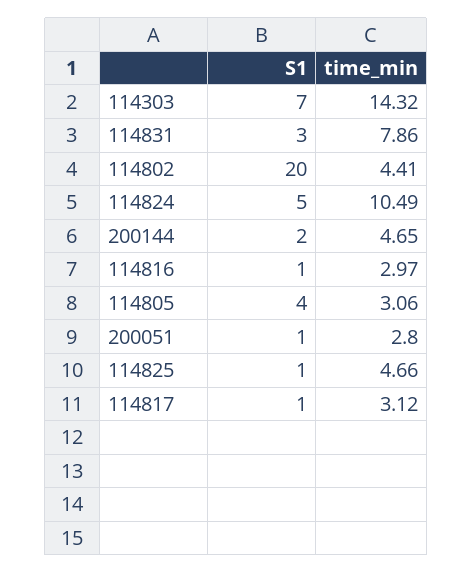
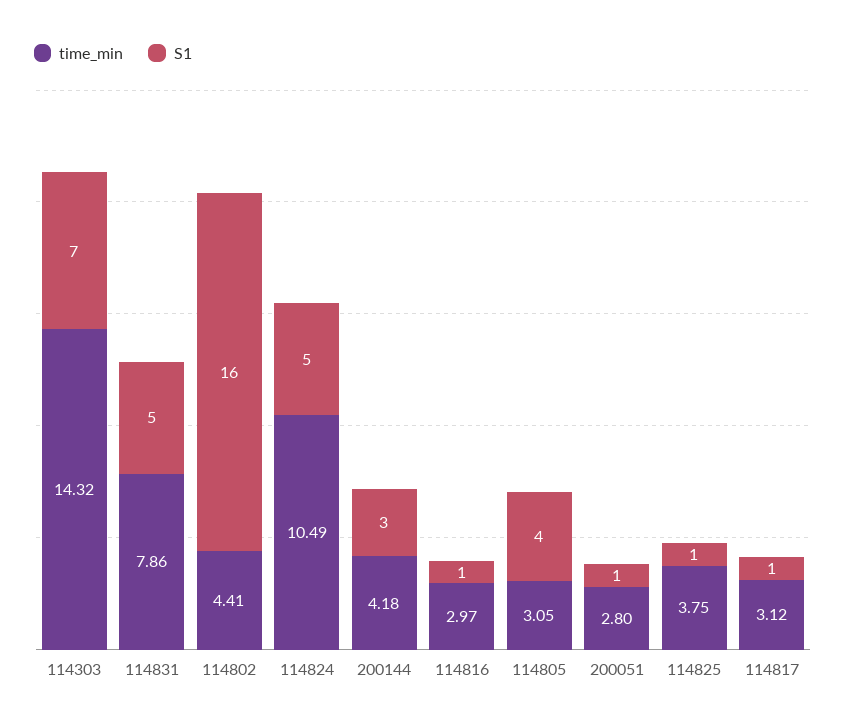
  {
    "S1": {
      "114303": 7,
-     "114831": 3,
+     "114831": 5,
-     "114802": 20,
+     "114802": 16,
      "114824": 5,
-     "200144": 2,
+     "200144": 3,
      "114816": 1,
      "114805": 4,
      "200051": 1,
      "114825": 1,
      "114817": 1
    },
    "time_min": {
      "114303": 14.32,
      "114831": 7.86,
      "114802": 4.41,
      "114824": 10.49,
-     "200144": 4.65,
+     "200144": 4.18,
      "114816": 2.97,
-     "114805": 3.06,
+     "114805": 3.05,
      "200051": 2.8,
-     "114825": 4.66,
+     "114825": 3.75,
      "114817": 3.12
    }
  }

